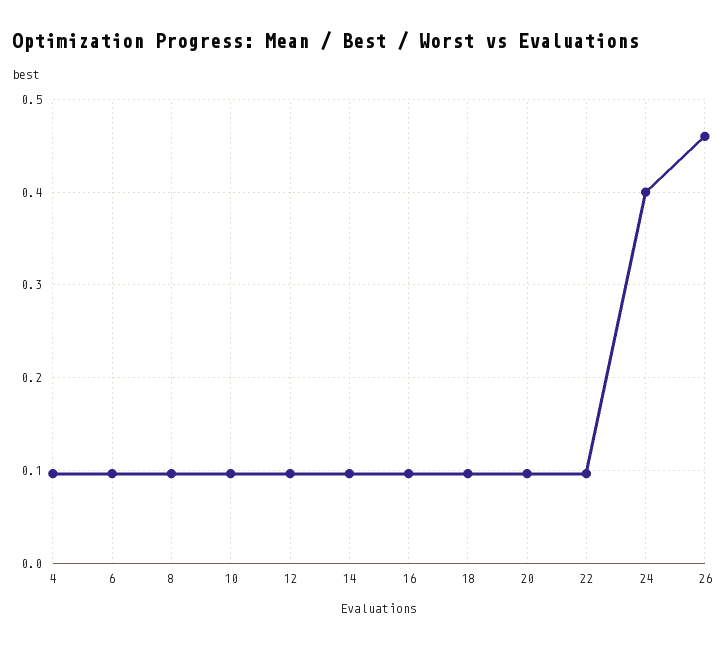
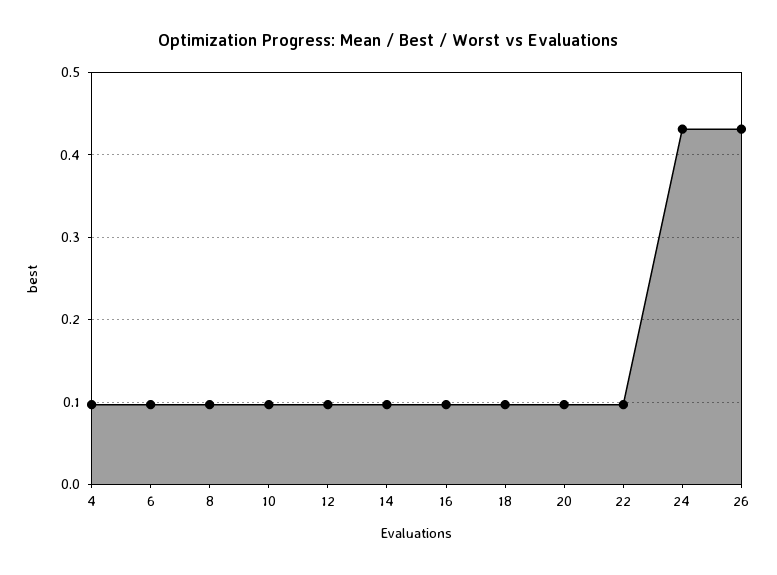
  {
    "4": 0.1,
    "6": 0.1,
    "8": 0.1,
    "10": 0.1,
    "12": 0.1,
    "14": 0.1,
    "16": 0.1,
    "18": 0.1,
    "20": 0.1,
    "22": 0.1,
-   "24": 0.4,
+   "24": 0.43,
-   "26": 0.46
+   "26": 0.43
  }

